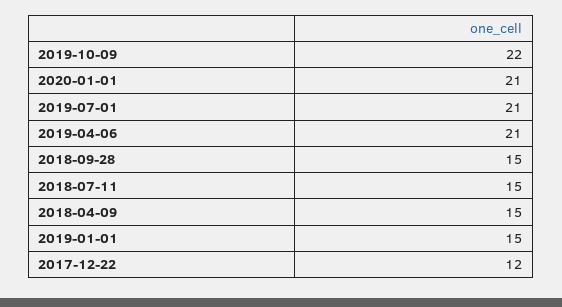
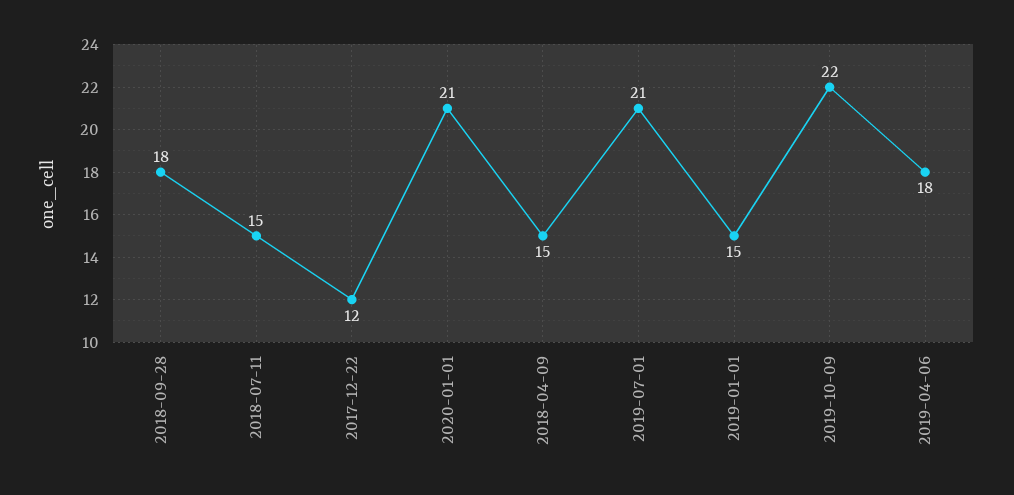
  {
    "2019-10-09": 22,
    "2020-01-01": 21,
    "2019-07-01": 21,
-   "2019-04-06": 21,
+   "2019-04-06": 18,
-   "2018-09-28": 15,
+   "2018-09-28": 18,
    "2018-07-11": 15,
    "2018-04-09": 15,
    "2019-01-01": 15,
    "2017-12-22": 12
  }

